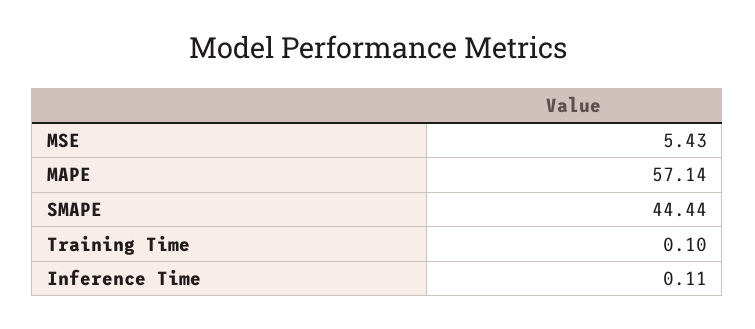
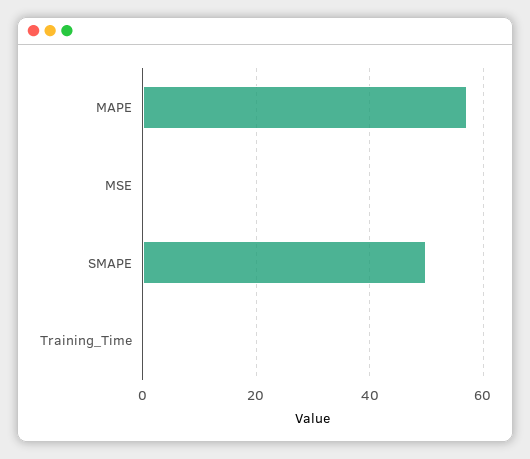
  {
-   "MSE": 5.43,
+   "MSE": 0,
    "MAPE": 57.14,
-   "SMAPE": 44.44,
+   "SMAPE": 50,
-   "Training Time": 0.1,
+   "Training Time": 0.1
-   "Inference Time": 0.11
  }

